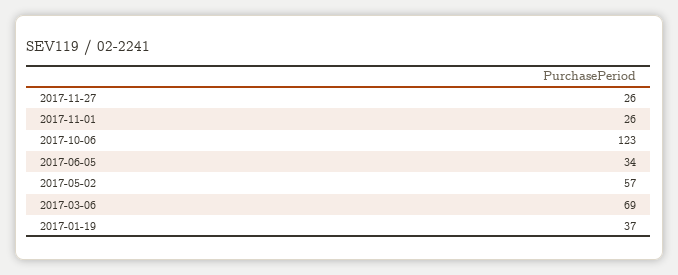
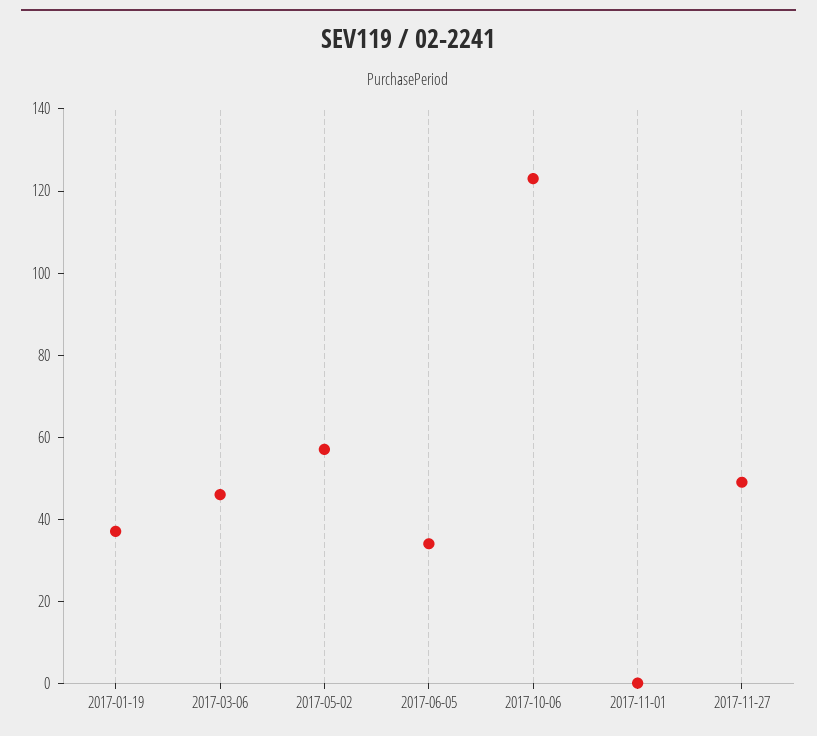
  {
-   "2017-11-27": 26,
+   "2017-11-27": 50,
-   "2017-11-01": 26,
+   "2017-11-01": 0,
    "2017-10-06": 123,
    "2017-06-05": 34,
    "2017-05-02": 57,
-   "2017-03-06": 69,
+   "2017-03-06": 45,
    "2017-01-19": 37
  }

